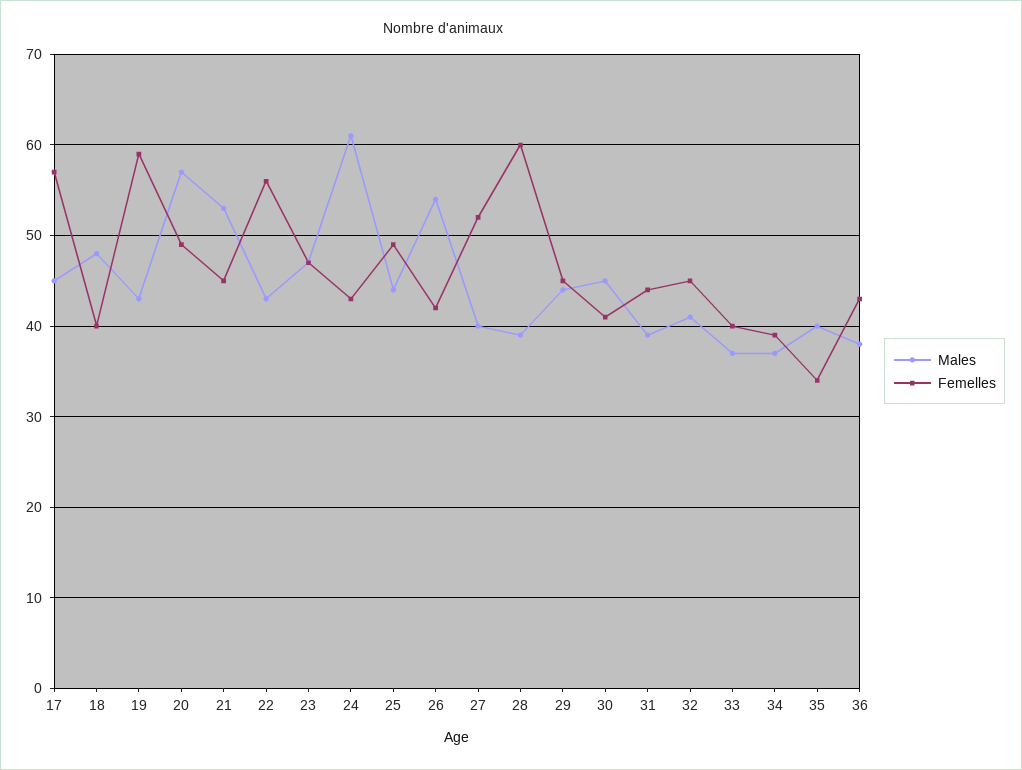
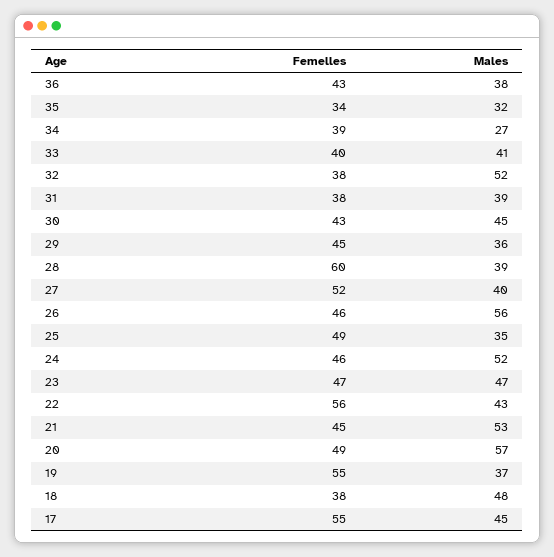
  {
    "Males": {
      "17": 45,
      "18": 48,
-     "19": 43,
+     "19": 37,
      "20": 57,
      "21": 53,
      "22": 43,
      "23": 47,
-     "24": 61,
+     "24": 52,
-     "25": 44,
+     "25": 35,
-     "26": 54,
+     "26": 56,
      "27": 40,
      "28": 39,
-     "29": 44,
+     "29": 36,
      "30": 45,
      "31": 39,
-     "32": 41,
+     "32": 52,
-     "33": 37,
+     "33": 41,
-     "34": 37,
+     "34": 27,
-     "35": 40,
+     "35": 32,
      "36": 38
    },
    "Femelles": {
-     "17": 57,
+     "17": 55,
-     "18": 40,
+     "18": 38,
-     "19": 59,
+     "19": 55,
      "20": 49,
      "21": 45,
      "22": 56,
      "23": 47,
-     "24": 43,
+     "24": 46,
      "25": 49,
-     "26": 42,
+     "26": 46,
      "27": 52,
      "28": 60,
      "29": 45,
-     "30": 41,
+     "30": 43,
-     "31": 44,
+     "31": 38,
-     "32": 45,
+     "32": 38,
      "33": 40,
      "34": 39,
      "35": 34,
      "36": 43
    }
  }

